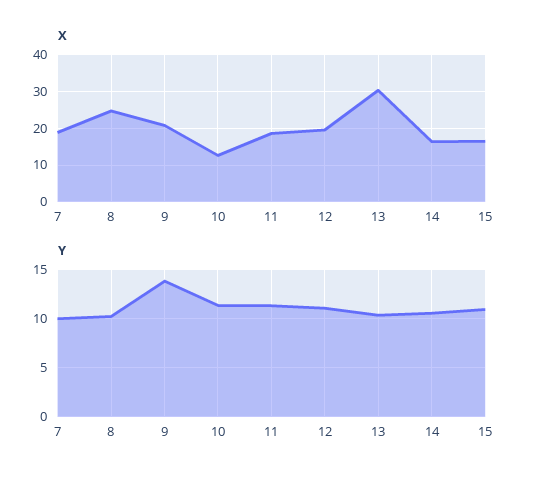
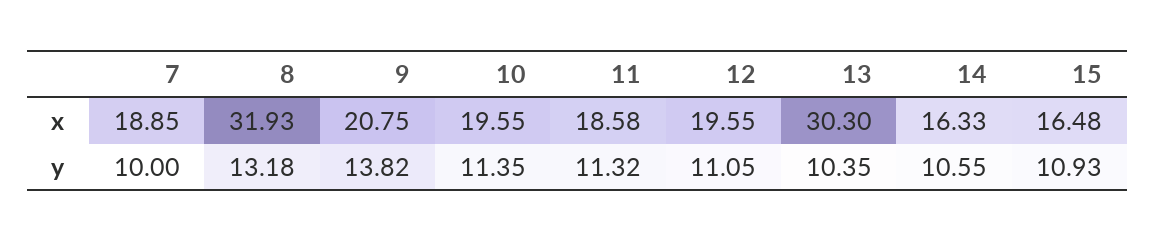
  {
    "X": {
      "7": 18.85,
-     "8": 24,
+     "8": 31.93,
      "9": 20.75,
-     "10": 12,
+     "10": 19.55,
      "11": 18.58,
      "12": 19.55,
      "13": 30.3,
      "14": 16.33,
      "15": 16.48
    },
    "Y": {
      "7": 10,
-     "8": 10,
+     "8": 13.18,
      "9": 13.82,
      "10": 11.35,
      "11": 11.32,
      "12": 11.05,
      "13": 10.35,
      "14": 10.55,
      "15": 10.93
    }
  }

